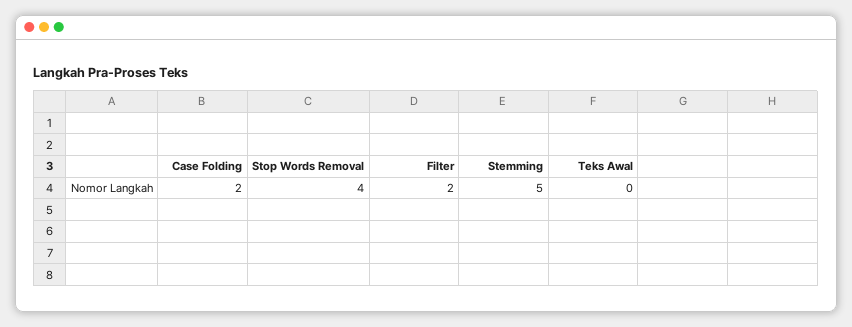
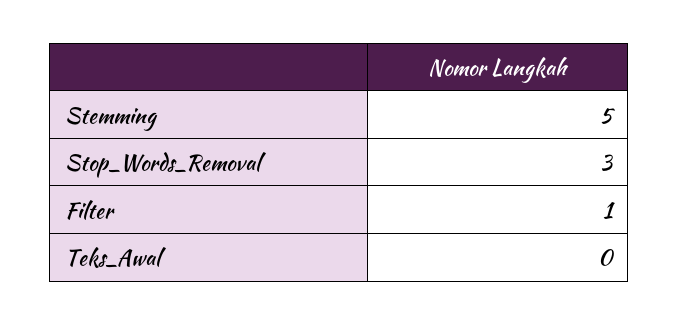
  {
-   "Case Folding": 2,
-   "Stop Words Removal": 4,
+   "Stop Words Removal": 3,
-   "Filter": 2,
+   "Filter": 1,
    "Stemming": 5,
    "Teks Awal": 0
  }

